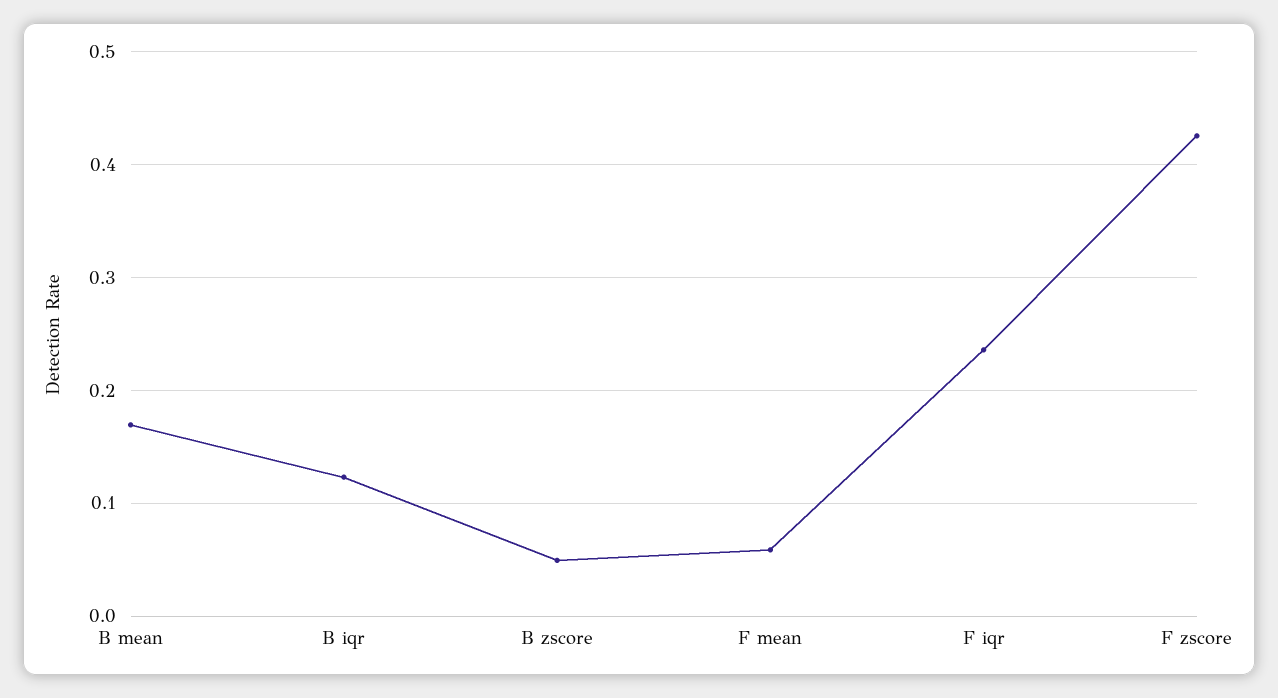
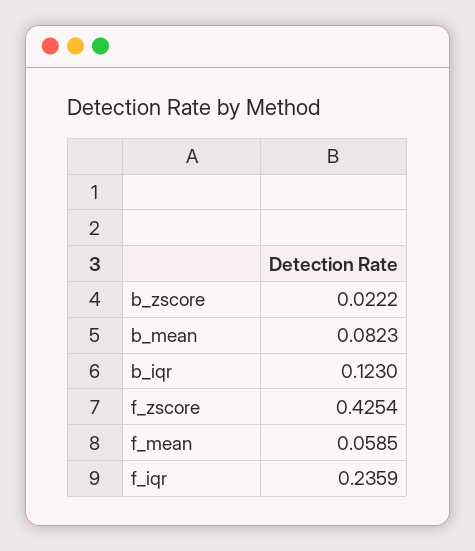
  {
-   "B mean": 0.17,
+   "B mean": 0.0823,
    "B iqr": 0.123,
-   "B zscore": 0.05,
+   "B zscore": 0.0222,
    "F mean": 0.0585,
    "F iqr": 0.2359,
    "F zscore": 0.4254
  }

